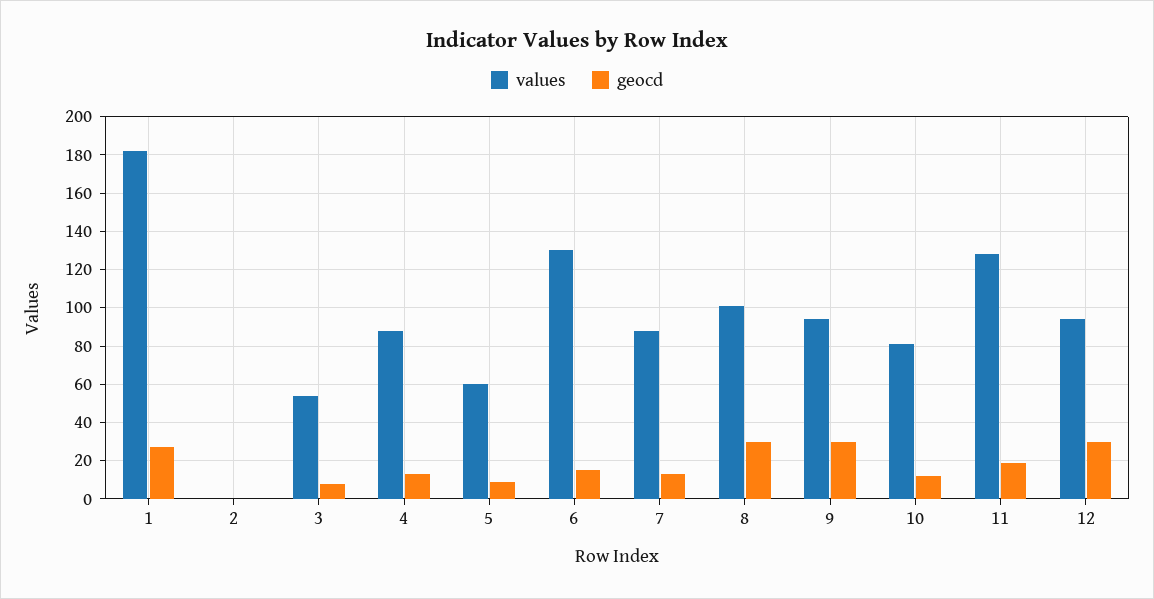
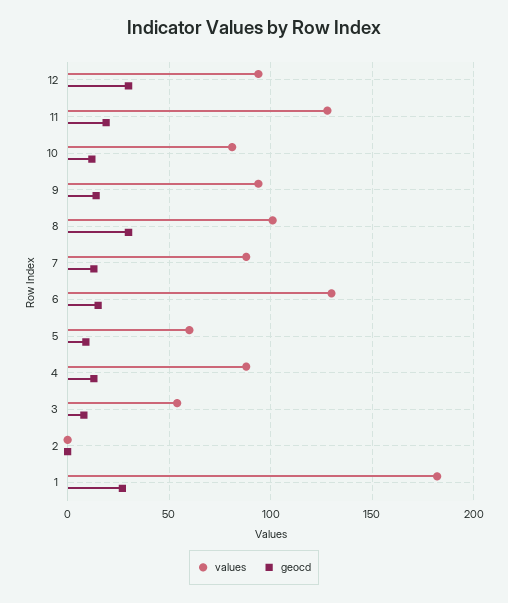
  {
    "values": {
      "1": 180,
      "2": 0,
      "3": 55,
      "4": 90,
      "5": 60,
      "6": 130,
      "7": 90,
      "8": 100,
      "9": 95,
      "10": 80,
      "11": 130,
      "12": 95
    },
    "geocd": {
      "1": 25,
      "2": 0,
      "3": 10,
      "4": 15,
      "5": 10,
      "6": 15,
      "7": 15,
      "8": 30,
-     "9": 30,
+     "9": 15,
      "10": 10,
      "11": 20,
      "12": 30
    }
  }

